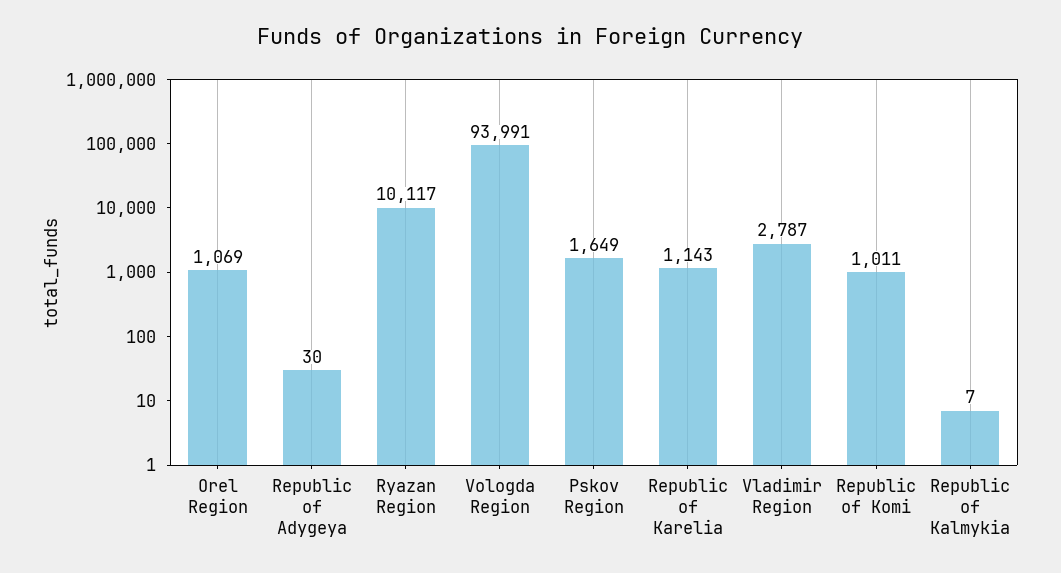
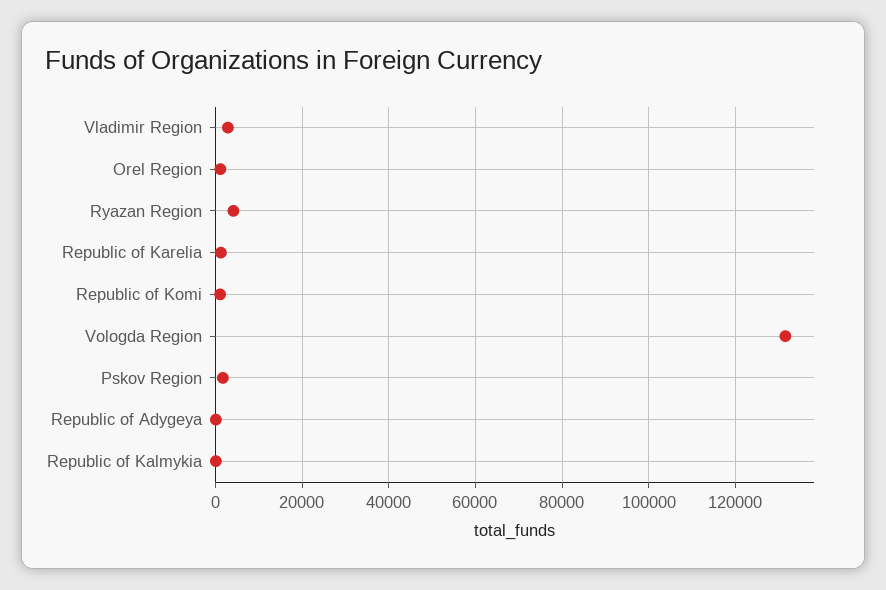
  {
    "Orel Region": 1069,
    "Republic of Adygeya": 30,
-   "Ryazan Region": 10117,
+   "Ryazan Region": 4000,
-   "Vologda Region": 93991,
+   "Vologda Region": 132000,
    "Pskov Region": 1649,
    "Republic of Karelia": 1143,
    "Vladimir Region": 2787,
    "Republic of Komi": 1011,
    "Republic of Kalmykia": 7
  }

